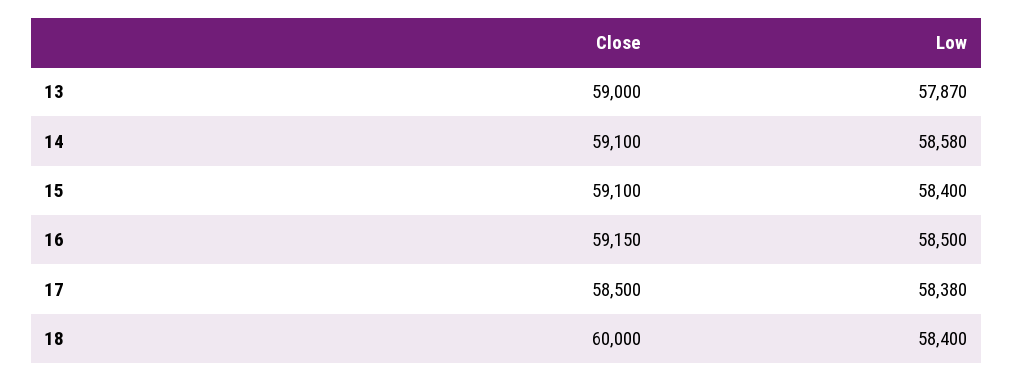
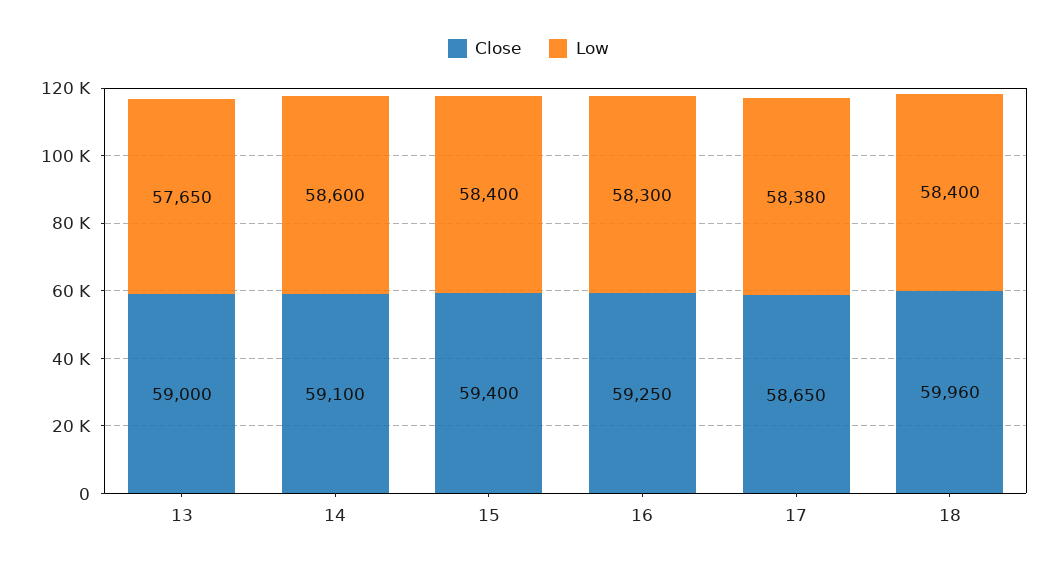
  {
    "Close": {
      "13": 59000,
      "14": 59100,
-     "15": 59100,
+     "15": 59400,
-     "16": 59150,
+     "16": 59250,
-     "17": 58500,
+     "17": 58650,
-     "18": 60000
+     "18": 59960
    },
    "Low": {
-     "13": 57870,
+     "13": 57650,
-     "14": 58580,
+     "14": 58600,
      "15": 58400,
-     "16": 58500,
+     "16": 58300,
      "17": 58380,
      "18": 58400
    }
  }

